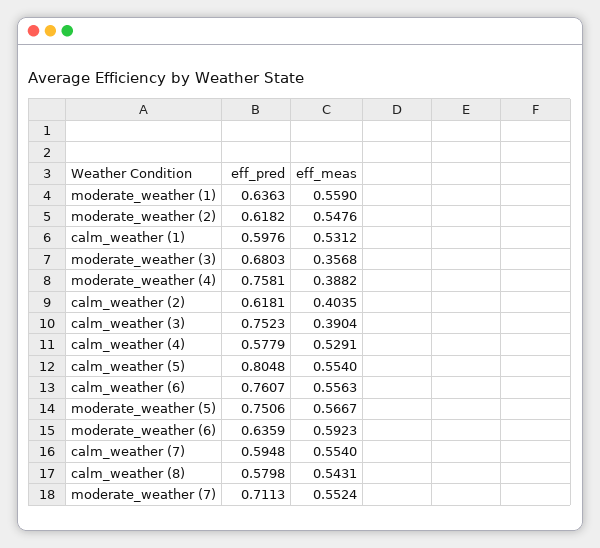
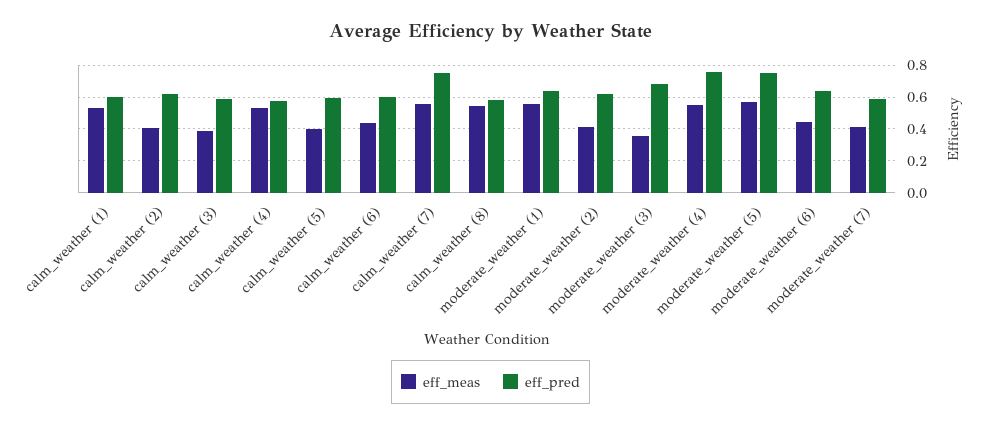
  {
    "eff_pred": {
      "moderate_weather (1)": 0.6363,
      "moderate_weather (2)": 0.6182,
      "calm_weather (1)": 0.5976,
      "moderate_weather (3)": 0.6803,
      "moderate_weather (4)": 0.7581,
      "calm_weather (2)": 0.6181,
-     "calm_weather (3)": 0.7523,
+     "calm_weather (3)": 0.6,
      "calm_weather (4)": 0.5779,
-     "calm_weather (5)": 0.8048,
+     "calm_weather (5)": 0.6,
-     "calm_weather (6)": 0.7607,
+     "calm_weather (6)": 0.6,
      "moderate_weather (5)": 0.7506,
      "moderate_weather (6)": 0.6359,
-     "calm_weather (7)": 0.5948,
+     "calm_weather (7)": 0.75,
      "calm_weather (8)": 0.5798,
-     "moderate_weather (7)": 0.7113
+     "moderate_weather (7)": 0.6
    },
    "eff_meas": {
      "moderate_weather (1)": 0.559,
-     "moderate_weather (2)": 0.5476,
+     "moderate_weather (2)": 0.4,
      "calm_weather (1)": 0.5312,
      "moderate_weather (3)": 0.3568,
-     "moderate_weather (4)": 0.3882,
+     "moderate_weather (4)": 0.55,
      "calm_weather (2)": 0.4035,
      "calm_weather (3)": 0.3904,
      "calm_weather (4)": 0.5291,
-     "calm_weather (5)": 0.554,
+     "calm_weather (5)": 0.4,
-     "calm_weather (6)": 0.5563,
+     "calm_weather (6)": 0.45,
      "moderate_weather (5)": 0.5667,
-     "moderate_weather (6)": 0.5923,
+     "moderate_weather (6)": 0.45,
      "calm_weather (7)": 0.554,
      "calm_weather (8)": 0.5431,
-     "moderate_weather (7)": 0.5524
+     "moderate_weather (7)": 0.4
    }
  }

